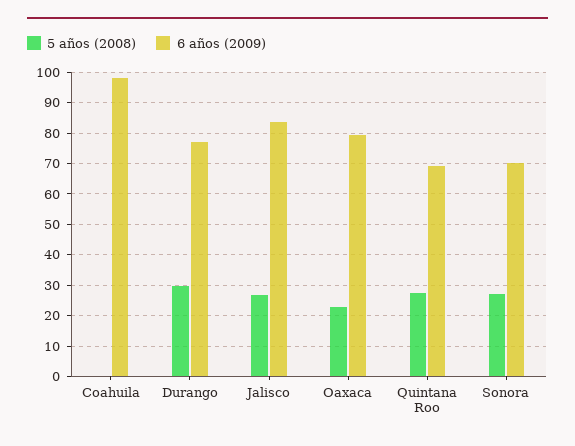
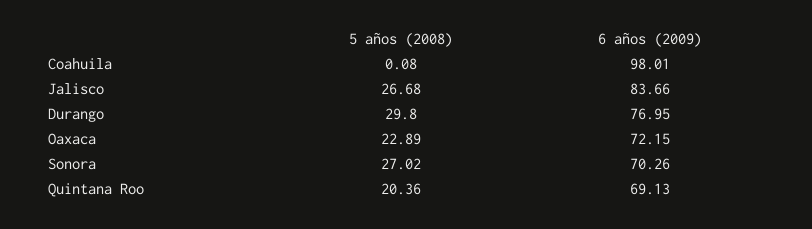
  {
    "5 años (2008)": {
      "Coahuila": 0.08,
      "Durango": 29.8,
      "Jalisco": 26.68,
      "Oaxaca": 22.89,
-     "Quintana Roo": 28,
+     "Quintana Roo": 20.36,
      "Sonora": 27.02
    },
    "6 años (2009)": {
      "Coahuila": 98.01,
      "Durango": 76.95,
      "Jalisco": 83.66,
-     "Oaxaca": 80,
+     "Oaxaca": 72.15,
      "Quintana Roo": 69.13,
      "Sonora": 70.26
    }
  }

